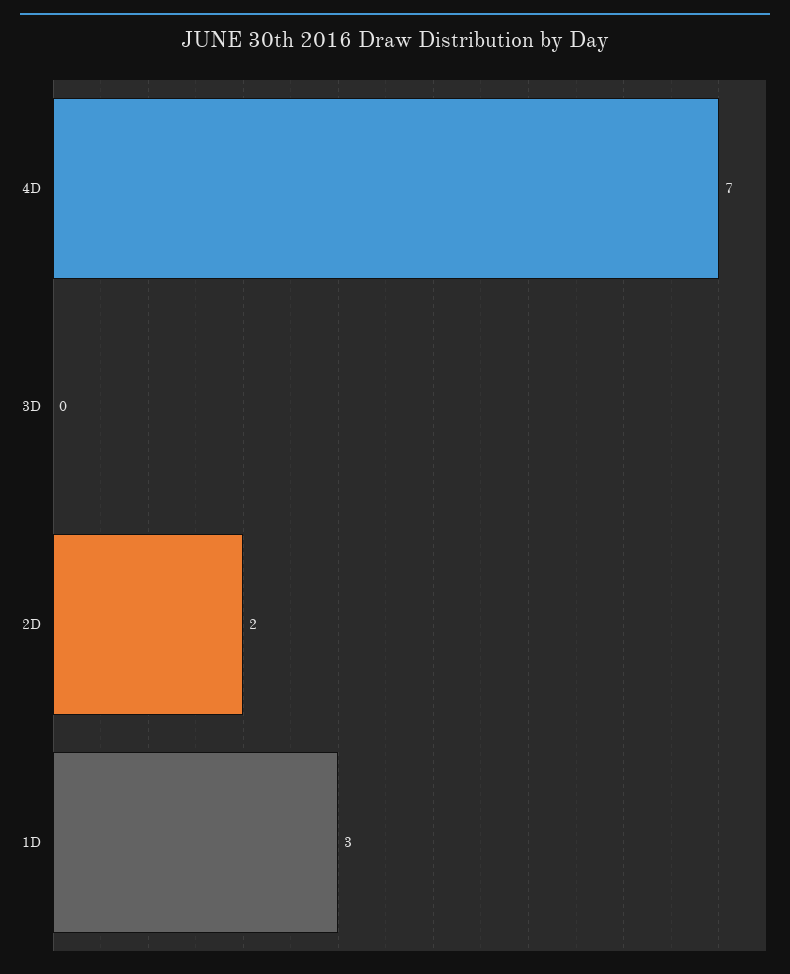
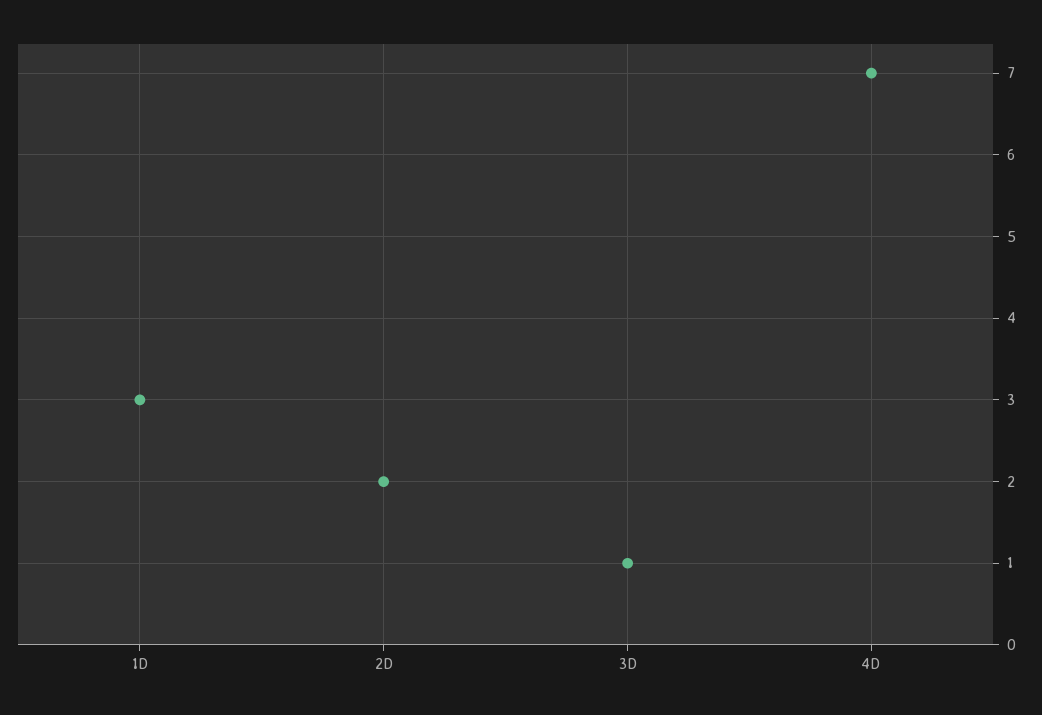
  {
    "4D": 7,
-   "3D": 0,
+   "3D": 1,
    "2D": 2,
    "1D": 3
  }

